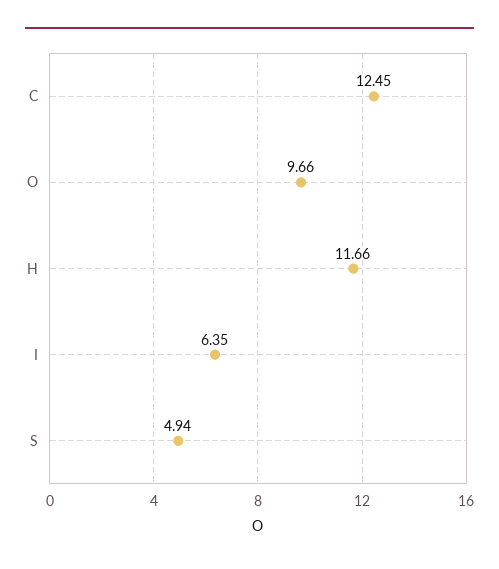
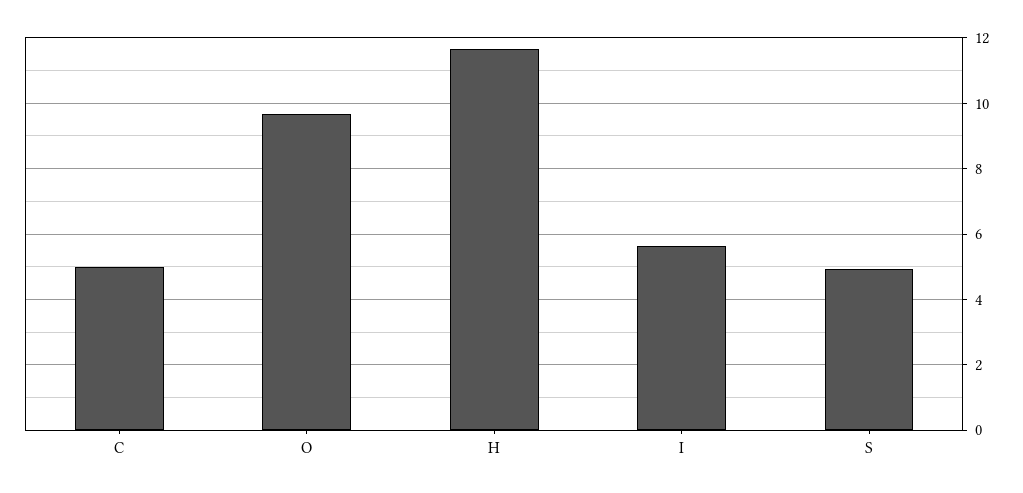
  {
-   "C": 12.45,
+   "C": 5,
    "O": 9.66,
    "H": 11.66,
-   "I": 6.35,
+   "I": 5.6,
    "S": 4.94
  }

